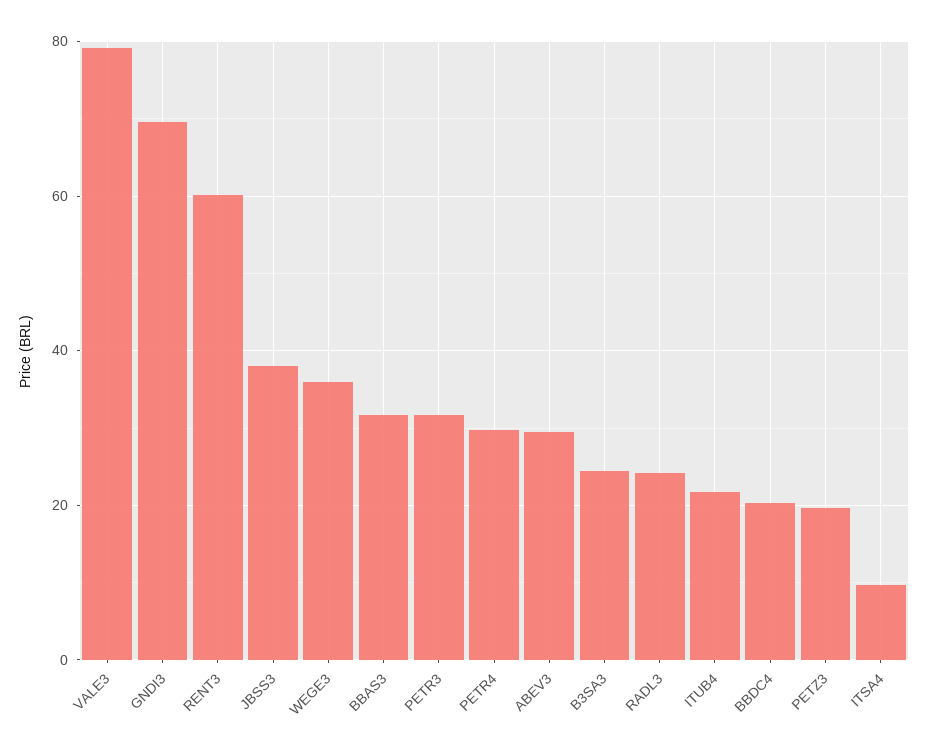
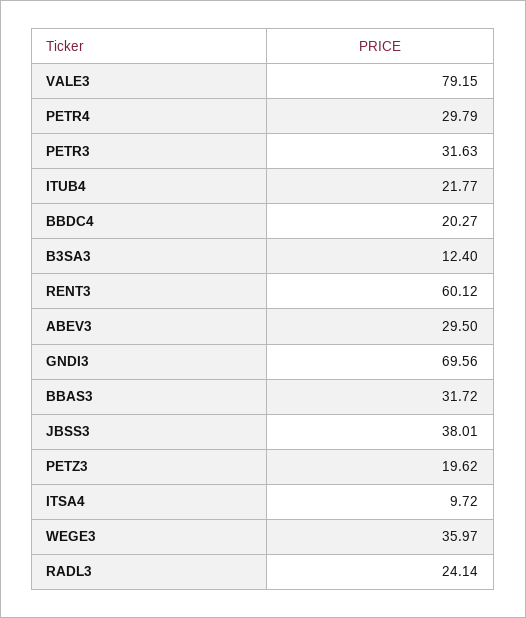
  {
    "VALE3": 79.15,
    "GNDI3": 69.56,
    "RENT3": 60.12,
    "JBSS3": 38.01,
    "WEGE3": 35.97,
    "BBAS3": 31.72,
    "PETR3": 31.63,
    "PETR4": 29.79,
    "ABEV3": 29.5,
-   "B3SA3": 24,
+   "B3SA3": 12.4,
    "RADL3": 24.14,
    "ITUB4": 21.77,
    "BBDC4": 20.27,
    "PETZ3": 19.62,
    "ITSA4": 9.72
  }

